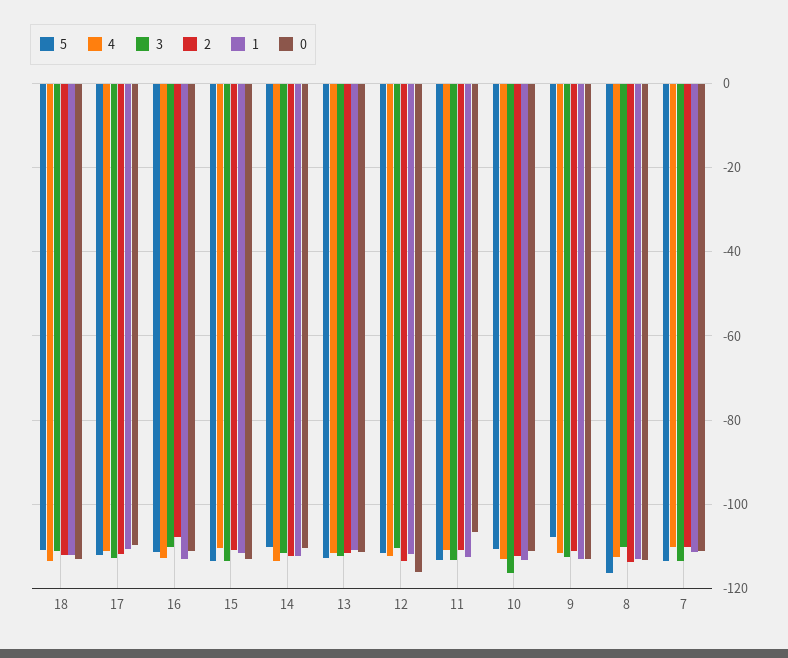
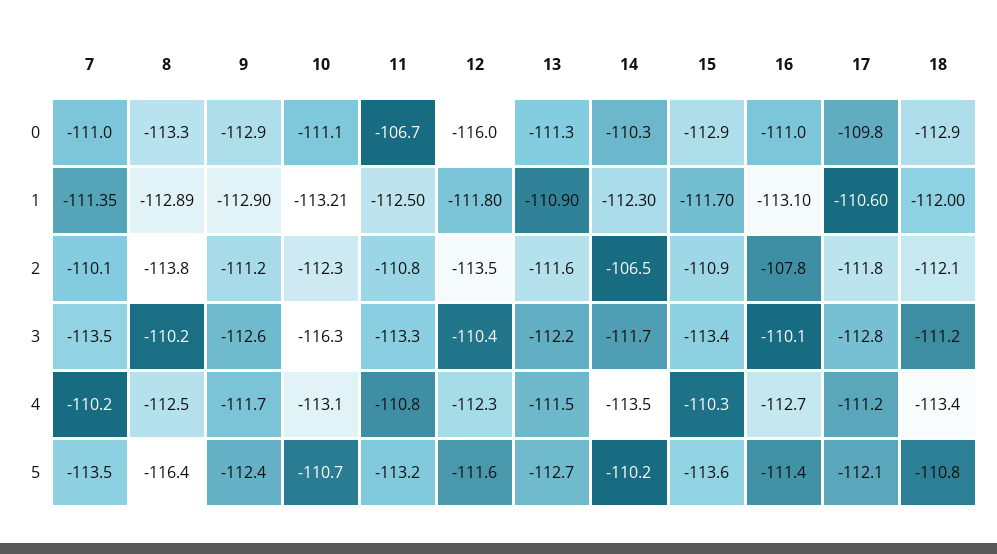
  {
    "5": {
      "18": -110.8,
      "17": -112.1,
      "16": -111.4,
      "15": -113.6,
      "14": -110.2,
      "13": -112.7,
      "12": -111.6,
      "11": -113.2,
      "10": -110.7,
-     "9": -108,
+     "9": -112.4,
      "8": -116.4,
      "7": -113.5
    },
    "4": {
      "18": -113.4,
      "17": -111.2,
      "16": -112.7,
      "15": -110.3,
      "14": -113.5,
      "13": -111.5,
      "12": -112.3,
      "11": -110.8,
      "10": -113.1,
      "9": -111.7,
      "8": -112.5,
      "7": -110.2
    },
    "3": {
      "18": -111.2,
      "17": -112.8,
      "16": -110.1,
      "15": -113.4,
      "14": -111.7,
      "13": -112.2,
      "12": -110.4,
      "11": -113.3,
      "10": -116.3,
      "9": -112.6,
      "8": -110.2,
      "7": -113.5
    },
    "2": {
      "18": -112.1,
      "17": -111.8,
      "16": -107.8,
      "15": -110.9,
-     "14": -112,
+     "14": -106.5,
      "13": -111.6,
      "12": -113.5,
      "11": -110.8,
      "10": -112.3,
      "9": -111.2,
      "8": -113.8,
      "7": -110.1
    },
    "1": {
      "18": -112,
      "17": -110.6,
      "16": -113.1,
      "15": -111.7,
      "14": -112.3,
      "13": -110.9,
      "12": -111.8,
      "11": -112.5,
      "10": -113.21,
      "9": -112.9,
      "8": -112.89,
      "7": -111.35
    },
    "0": {
      "18": -112.9,
      "17": -109.8,
      "16": -111,
      "15": -112.9,
      "14": -110.3,
      "13": -111.3,
      "12": -116,
      "11": -106.7,
      "10": -111.1,
      "9": -112.9,
      "8": -113.3,
      "7": -111
    }
  }

